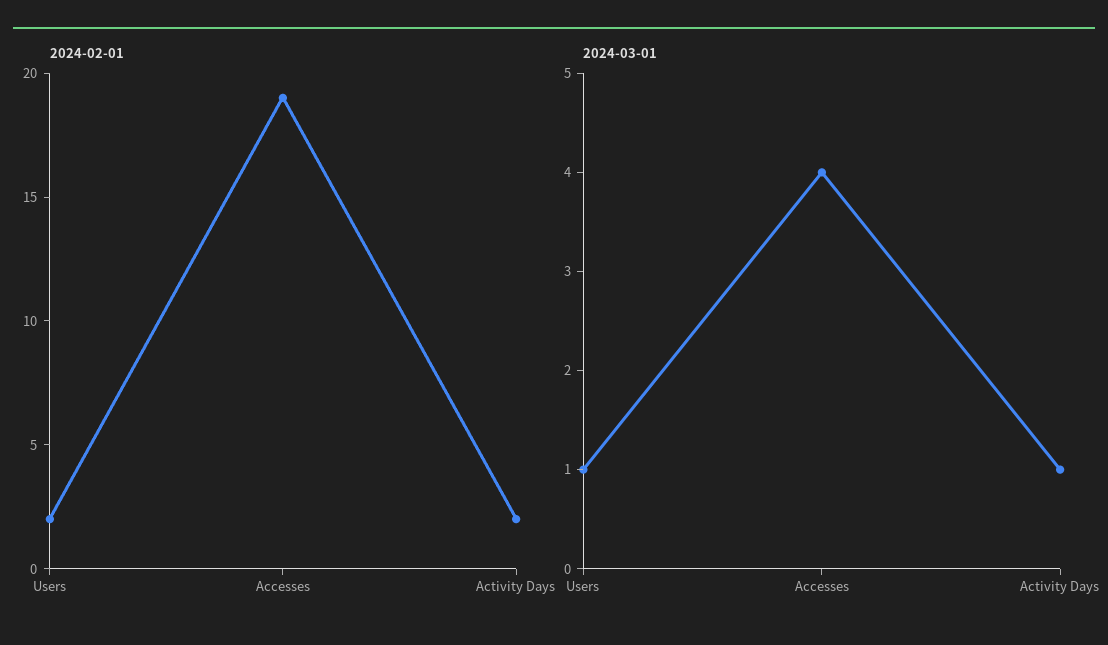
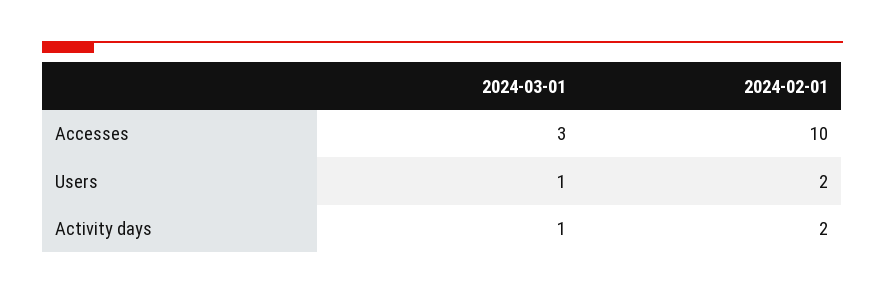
  {
    "2024-02-01": {
      "Users": 2,
-     "Accesses": 19,
+     "Accesses": 10,
      "Activity Days": 2
    },
    "2024-03-01": {
      "Users": 1,
-     "Accesses": 4,
+     "Accesses": 3,
      "Activity Days": 1
    }
  }

